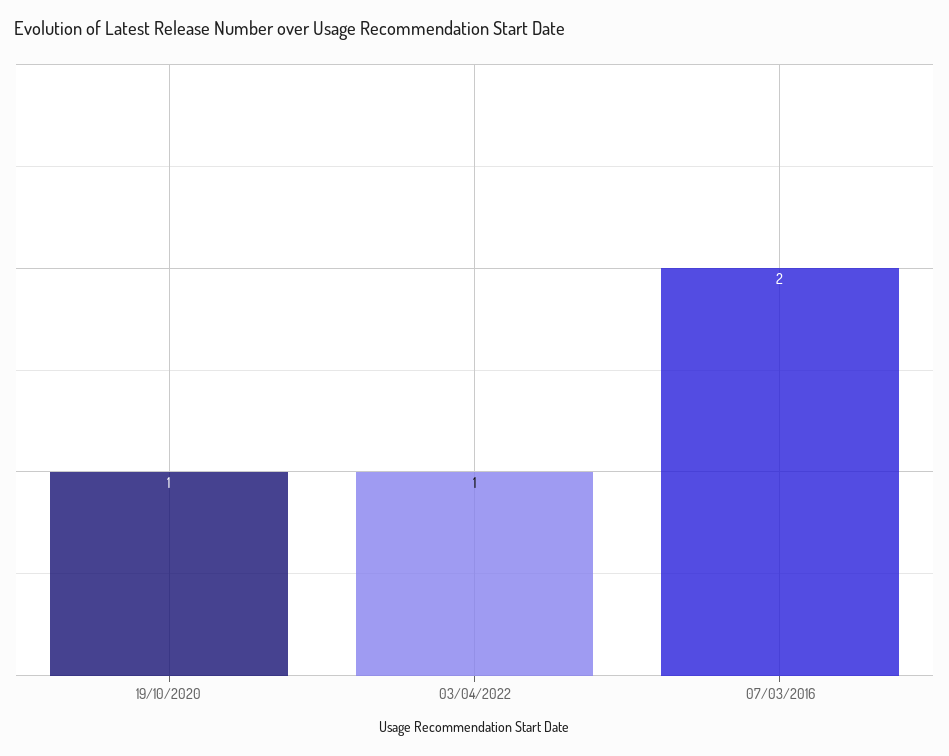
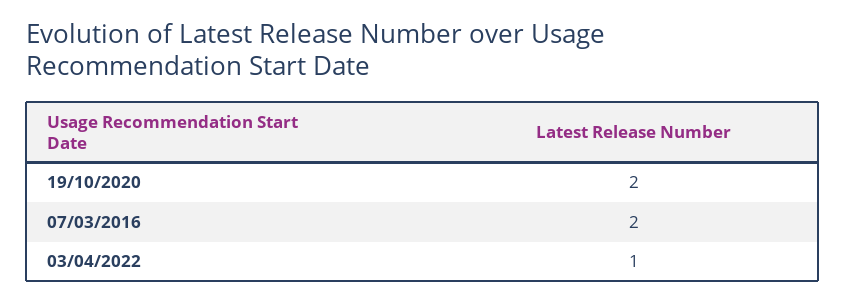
  {
-   "19/10/2020": 1,
+   "19/10/2020": 2,
    "03/04/2022": 1,
    "07/03/2016": 2
  }

